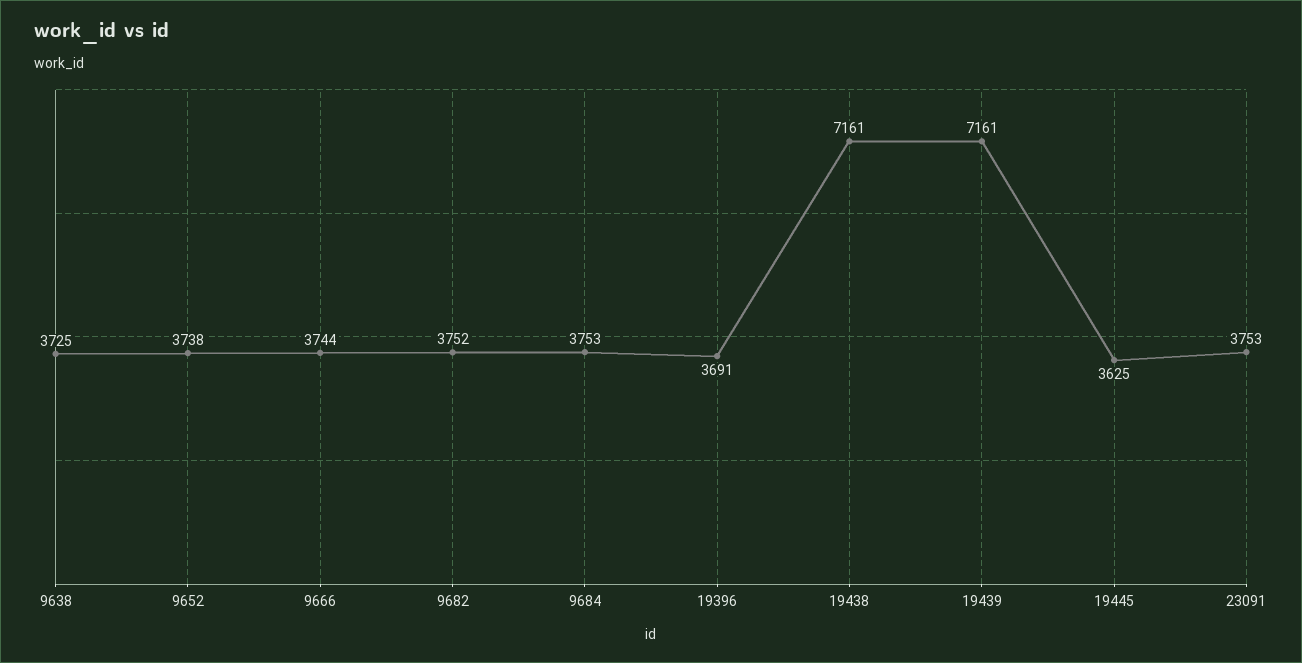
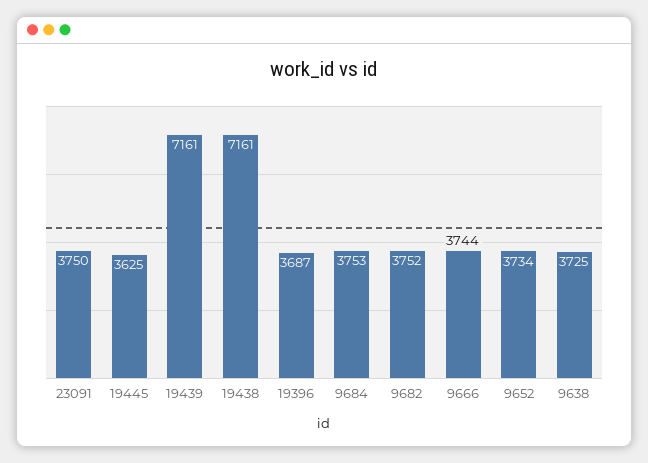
  {
    "9638": 3725,
-   "9652": 3738,
+   "9652": 3734,
    "9666": 3744,
    "9682": 3752,
    "9684": 3753,
-   "19396": 3691,
+   "19396": 3687,
    "19438": 7161,
    "19439": 7161,
    "19445": 3625,
-   "23091": 3753
+   "23091": 3750
  }

